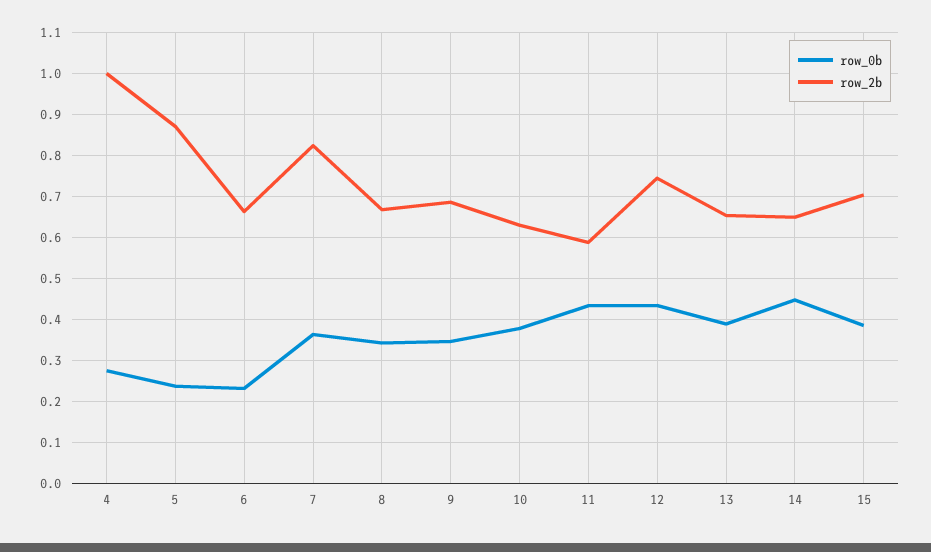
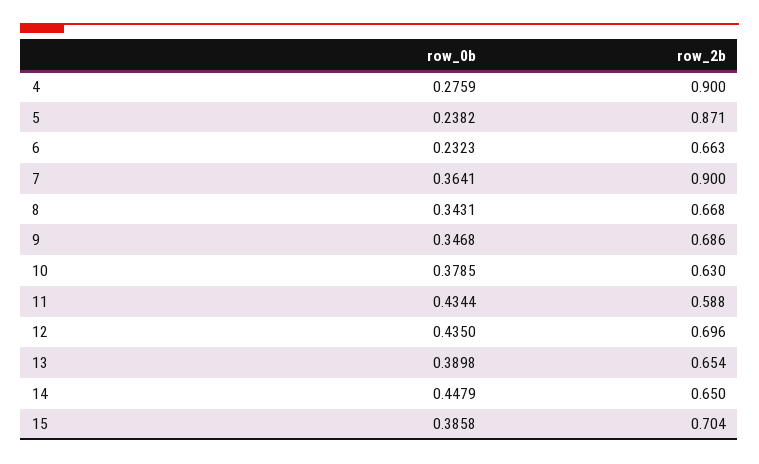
  {
    "row_0b": {
      "4": 0.2759,
      "5": 0.2382,
      "6": 0.2323,
      "7": 0.3641,
      "8": 0.3431,
      "9": 0.3468,
      "10": 0.3785,
      "11": 0.4344,
      "12": 0.435,
      "13": 0.3898,
      "14": 0.4479,
      "15": 0.3858
    },
    "row_2b": {
-     "4": 1,
+     "4": 0.9,
      "5": 0.871,
      "6": 0.663,
-     "7": 0.82,
+     "7": 0.9,
      "8": 0.668,
      "9": 0.686,
      "10": 0.63,
      "11": 0.588,
-     "12": 0.74,
+     "12": 0.696,
      "13": 0.654,
      "14": 0.65,
      "15": 0.704
    }
  }

